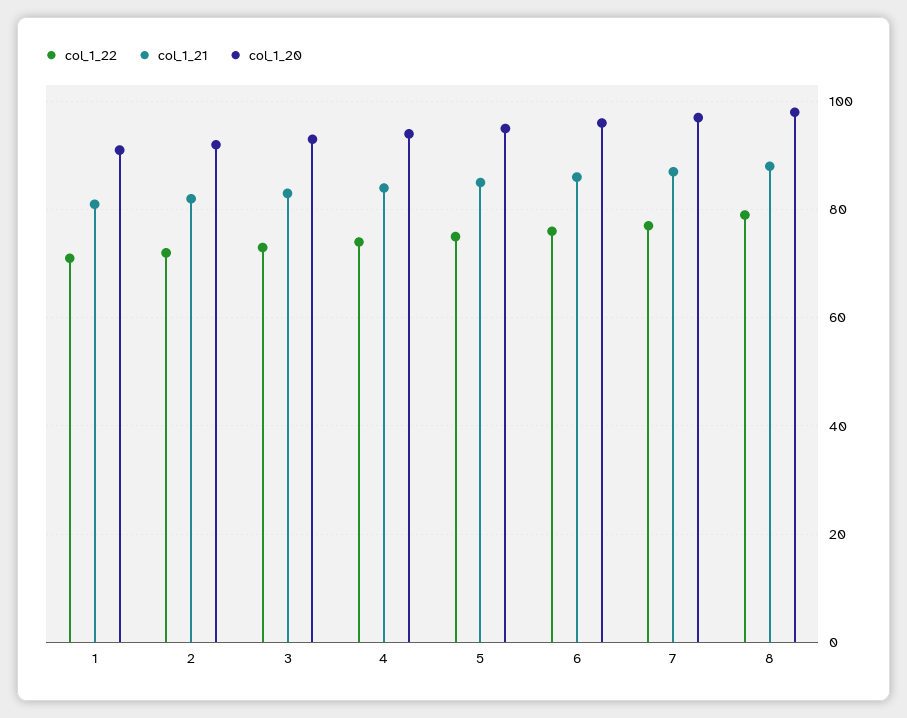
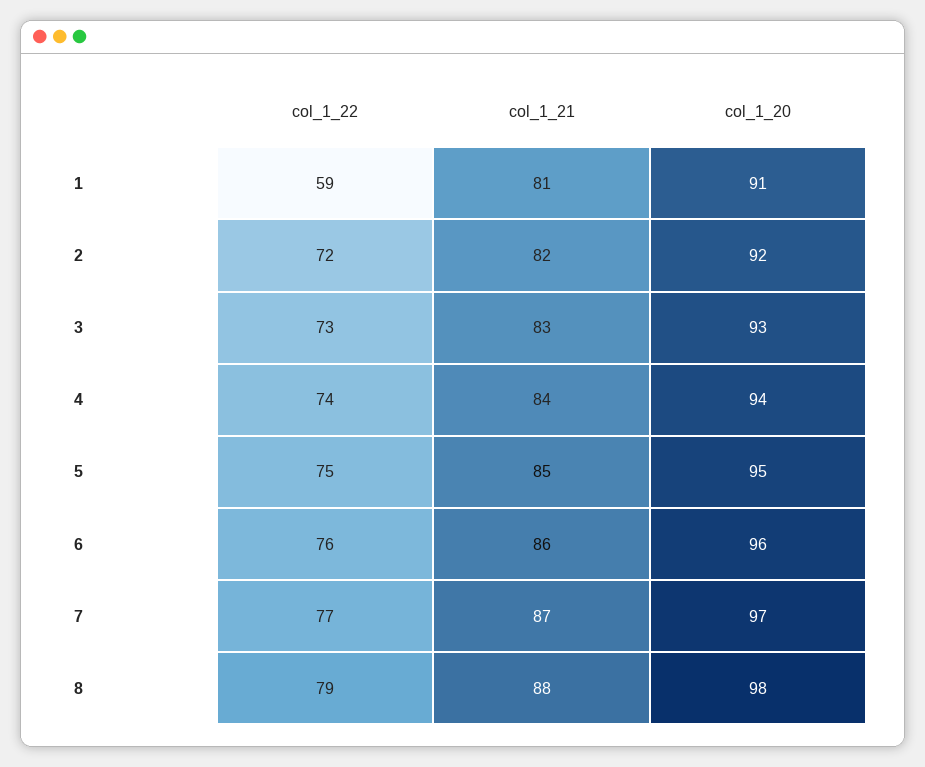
  {
    "col_1_22": {
-     "1": 70,
+     "1": 59,
      "2": 72,
      "3": 73,
      "4": 74,
      "5": 75,
      "6": 76,
      "7": 77,
      "8": 79
    },
    "col_1_21": {
      "1": 81,
      "2": 82,
      "3": 83,
      "4": 84,
      "5": 85,
      "6": 86,
      "7": 87,
      "8": 88
    },
    "col_1_20": {
      "1": 91,
      "2": 92,
      "3": 93,
      "4": 94,
      "5": 95,
      "6": 96,
      "7": 97,
      "8": 98
    }
  }

